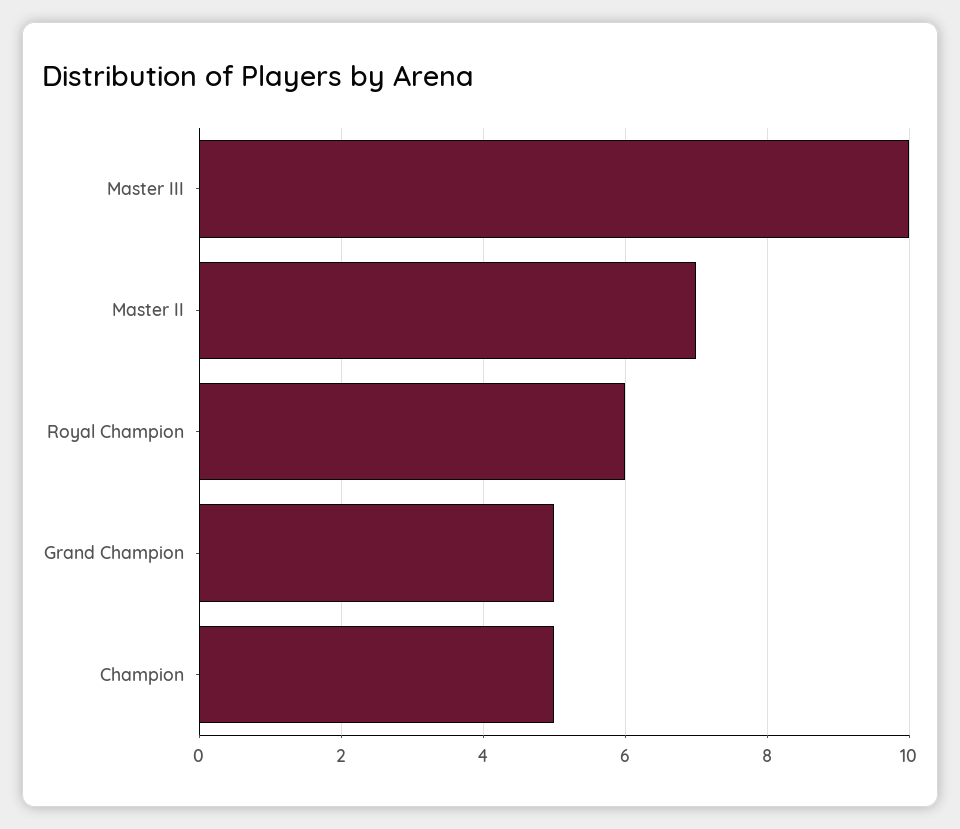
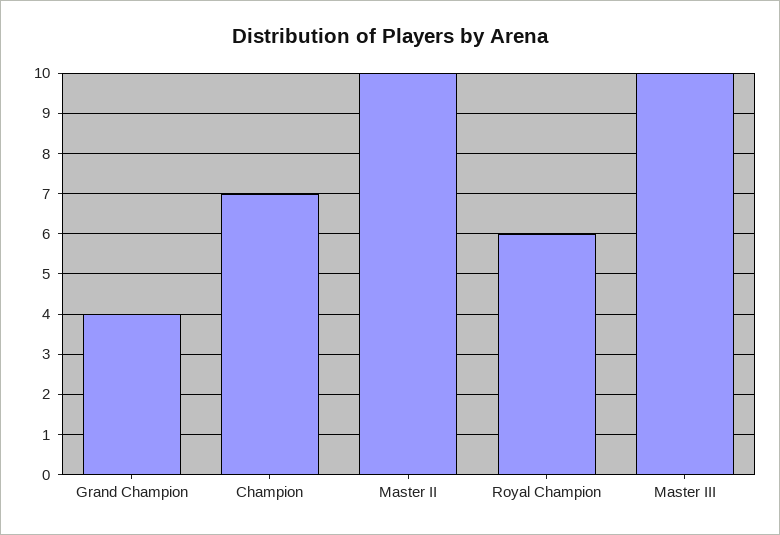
  {
    "Master III": 10,
-   "Master II": 7,
+   "Master II": 10,
    "Royal Champion": 6,
-   "Grand Champion": 5,
+   "Grand Champion": 4,
-   "Champion": 5
+   "Champion": 7
  }

